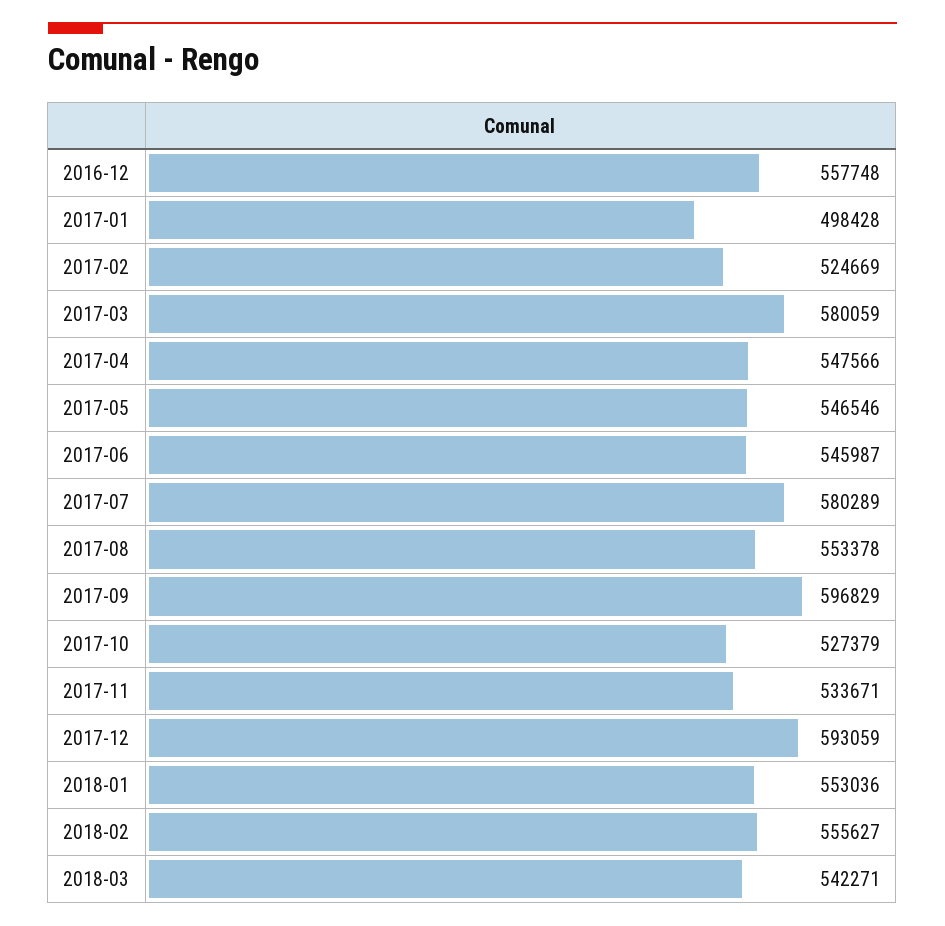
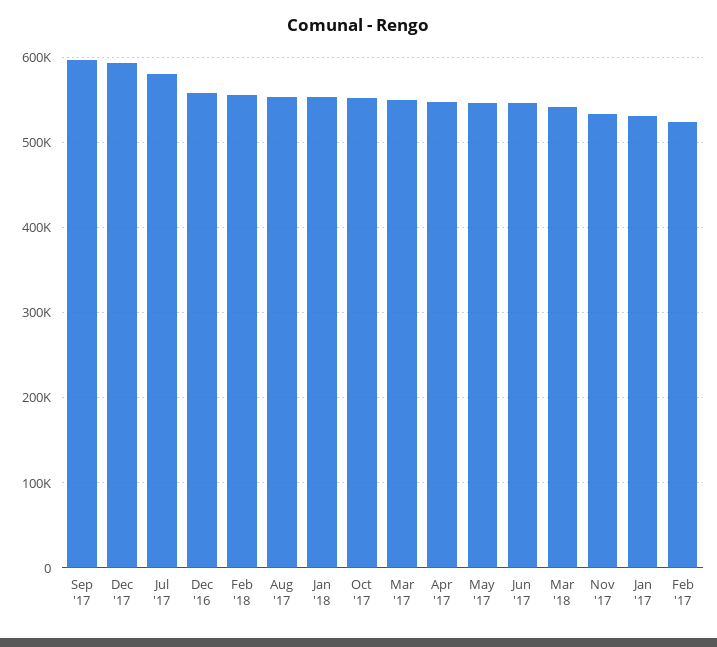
  {
    "2016-12": 557748,
-   "2017-01": 498428,
+   "2017-01": 530000,
    "2017-02": 524669,
-   "2017-03": 580059,
+   "2017-03": 550000,
    "2017-04": 547566,
    "2017-05": 546546,
    "2017-06": 545987,
    "2017-07": 580289,
    "2017-08": 553378,
    "2017-09": 596829,
-   "2017-10": 527379,
+   "2017-10": 550000,
    "2017-11": 533671,
    "2017-12": 593059,
    "2018-01": 553036,
    "2018-02": 555627,
    "2018-03": 542271
  }

